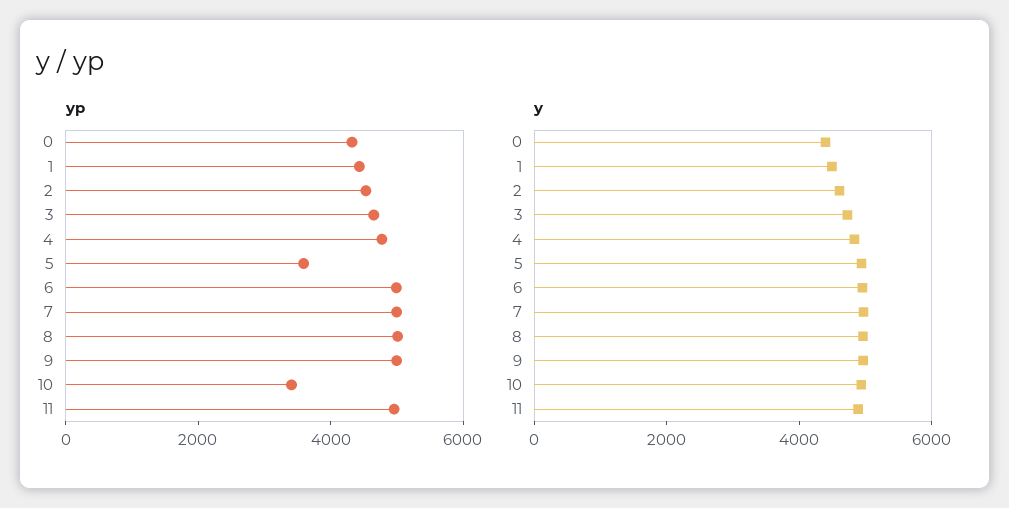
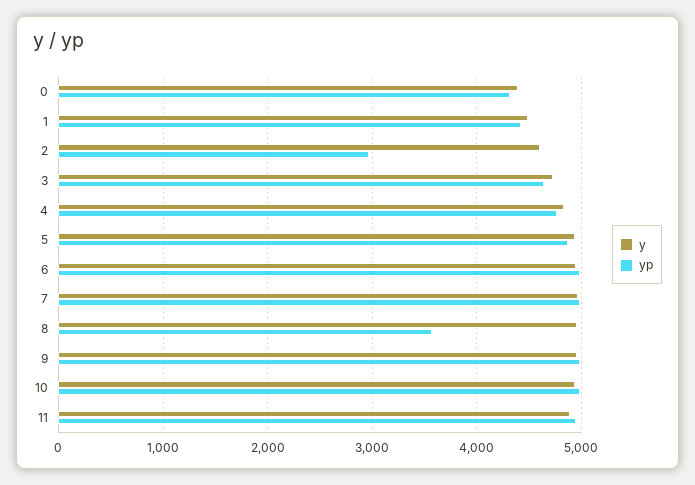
  {
    "yp": {
      "0": 4300,
      "1": 4400,
-     "2": 4500,
+     "2": 3000,
      "3": 4600,
      "4": 4800,
-     "5": 3500,
+     "5": 4900,
      "6": 5000,
      "7": 5000,
-     "8": 5000,
+     "8": 3600,
      "9": 5000,
-     "10": 3500,
+     "10": 5000,
      "11": 5000
    },
    "y": {
      "0": 4400,
      "1": 4500,
      "2": 4600,
      "3": 4700,
      "4": 4800,
      "5": 4900,
      "6": 5000,
      "7": 5000,
      "8": 5000,
      "9": 5000,
      "10": 4900,
      "11": 4900
    }
  }

